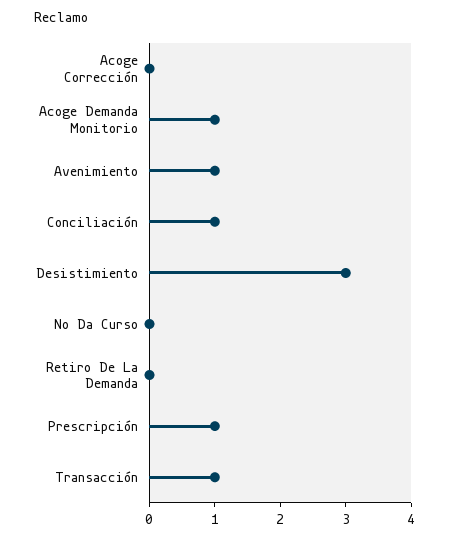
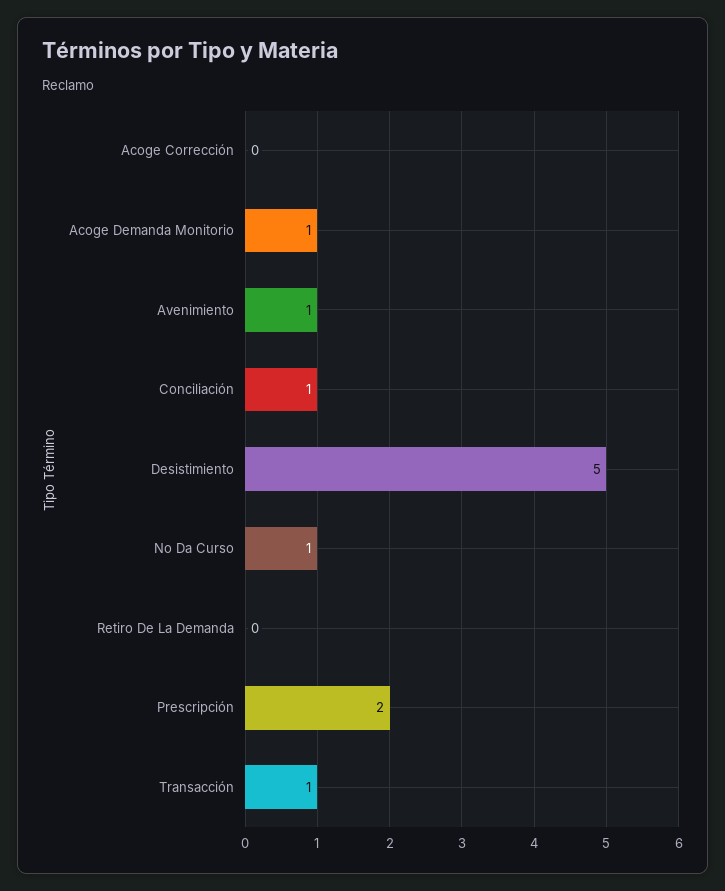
  {
    "Acoge Corrección": 0,
    "Acoge Demanda Monitorio": 1,
    "Avenimiento": 1,
    "Conciliación": 1,
-   "Desistimiento": 3,
+   "Desistimiento": 5,
-   "No Da Curso": 0,
+   "No Da Curso": 1,
    "Retiro De La Demanda": 0,
-   "Prescripción": 1,
+   "Prescripción": 2,
    "Transacción": 1
  }

